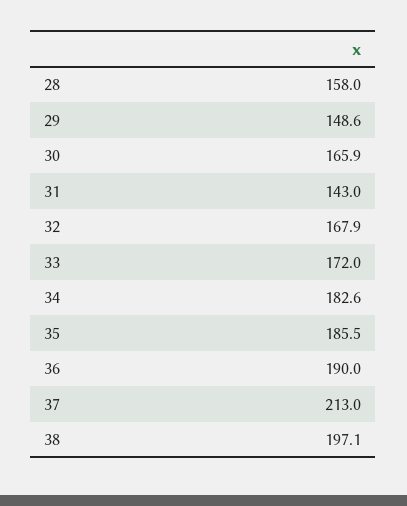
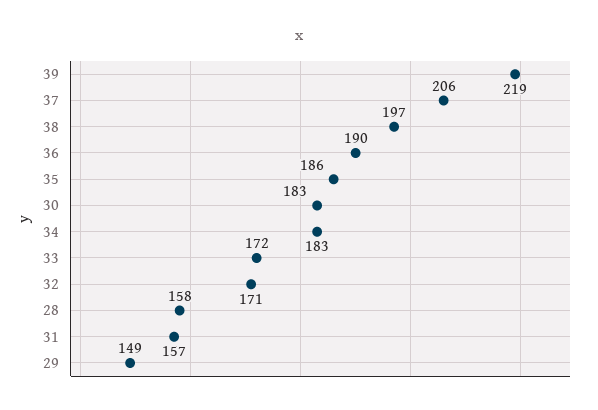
  {
    "28": 158,
    "29": 148.6,
-   "30": 165.9,
+   "30": 183,
-   "31": 143,
+   "31": 157,
-   "32": 167.9,
+   "32": 171,
    "33": 172,
    "34": 182.6,
    "35": 185.5,
    "36": 190,
-   "37": 213,
+   "37": 206,
-   "38": 197.1
+   "38": 197.1,
+   "39": 219
  }

